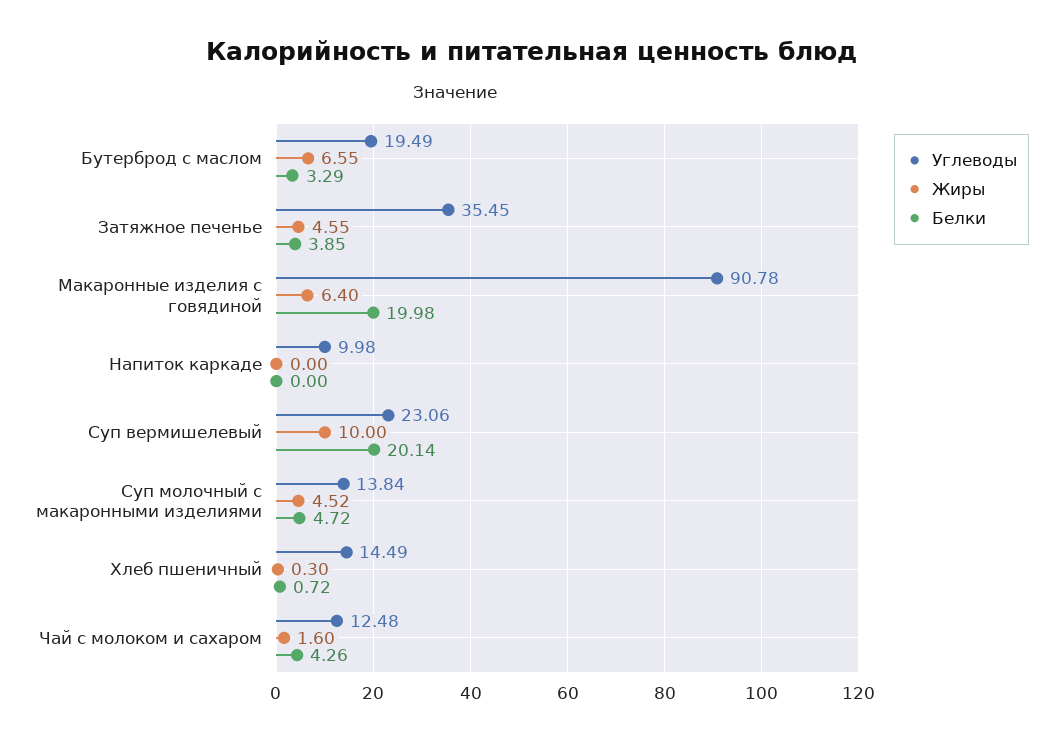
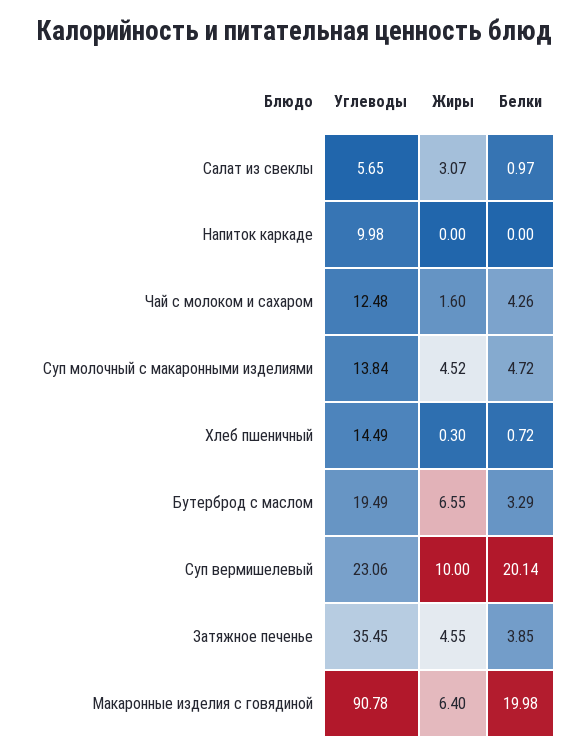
  {
    "Углеводы": {
      "Бутерброд с маслом": 19.49,
      "Затяжное печенье": 35.45,
      "Макаронные изделия с говядиной": 90.78,
      "Напиток каркаде": 9.98,
      "Суп вермишелевый": 23.06,
      "Суп молочный с макаронными изделиями": 13.84,
      "Хлеб пшеничный": 14.49,
-     "Чай с молоком и сахаром": 12.48
+     "Чай с молоком и сахаром": 12.48,
+     "Салат из свеклы": 5.65
    },
    "Жиры": {
      "Бутерброд с маслом": 6.55,
      "Затяжное печенье": 4.55,
      "Макаронные изделия с говядиной": 6.4,
      "Напиток каркаде": 0,
      "Суп вермишелевый": 10,
      "Суп молочный с макаронными изделиями": 4.52,
      "Хлеб пшеничный": 0.3,
-     "Чай с молоком и сахаром": 1.6
+     "Чай с молоком и сахаром": 1.6,
+     "Салат из свеклы": 3.07
    },
    "Белки": {
      "Бутерброд с маслом": 3.29,
      "Затяжное печенье": 3.85,
      "Макаронные изделия с говядиной": 19.98,
      "Напиток каркаде": 0,
      "Суп вермишелевый": 20.14,
      "Суп молочный с макаронными изделиями": 4.72,
      "Хлеб пшеничный": 0.72,
-     "Чай с молоком и сахаром": 4.26
+     "Чай с молоком и сахаром": 4.26,
+     "Салат из свеклы": 0.97
    }
  }

